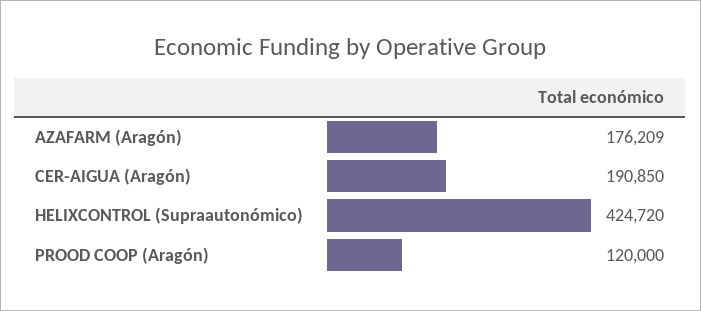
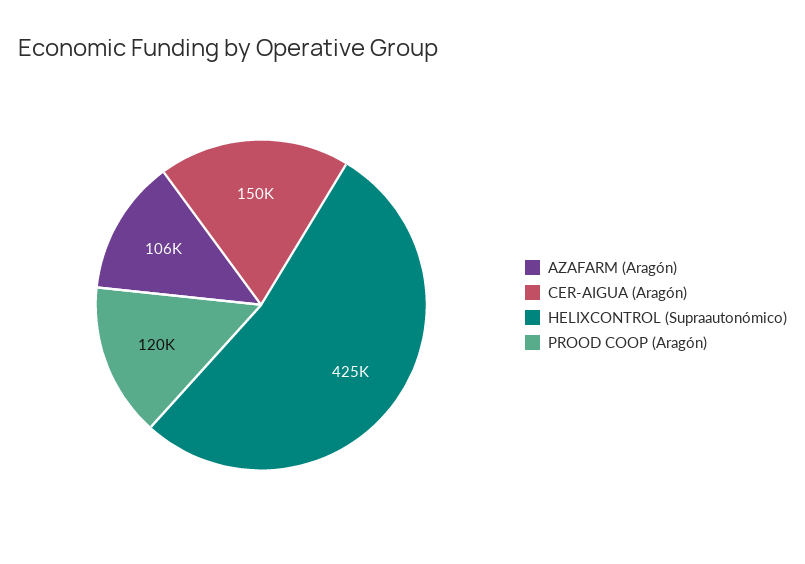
  {
-   "AZAFARM (Aragón)": 176209,
+   "AZAFARM (Aragón)": 106000,
-   "CER-AIGUA (Aragón)": 190850,
+   "CER-AIGUA (Aragón)": 150000,
    "HELIXCONTROL (Supraautonómico)": 424720,
    "PROOD COOP (Aragón)": 120000
  }

